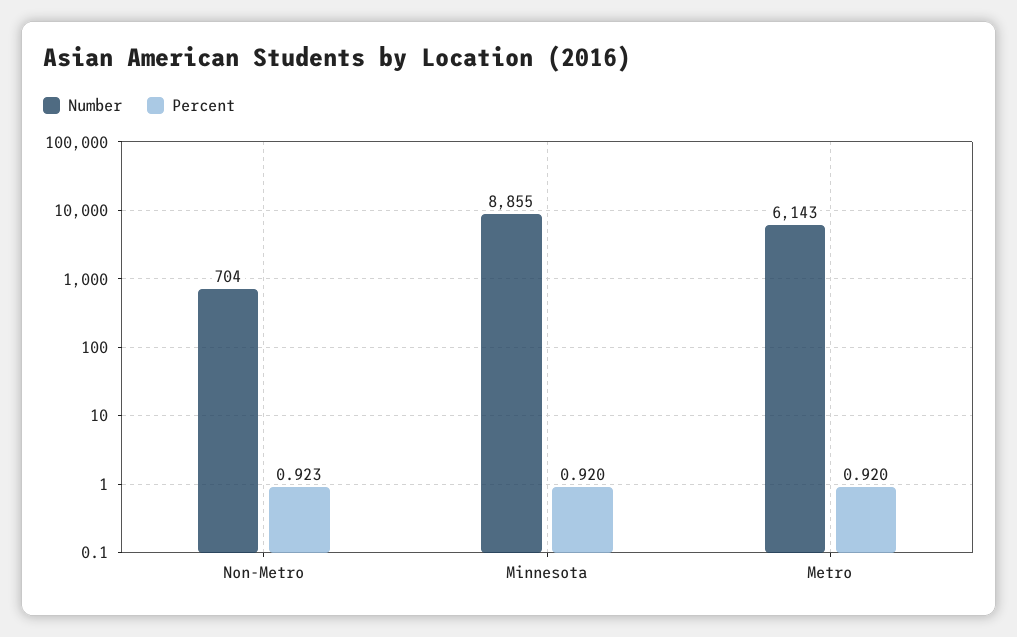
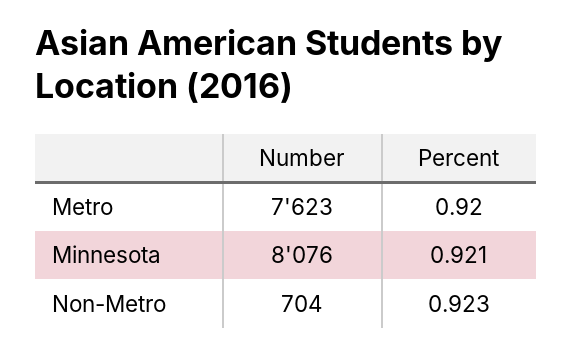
  {
    "Number": {
      "Non-Metro": 704,
-     "Minnesota": 8855,
+     "Minnesota": 8076,
-     "Metro": 6143
+     "Metro": 7623
    },
    "Percent": {
      "Non-Metro": 0.923,
-     "Minnesota": 0.92,
+     "Minnesota": 0.921,
      "Metro": 0.92
    }
  }

